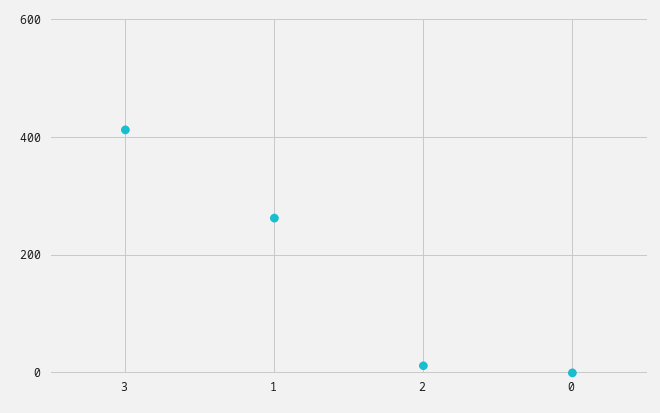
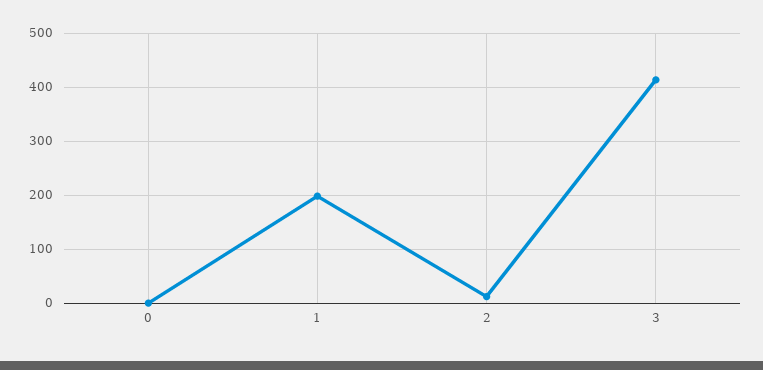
  {
    "3": 420,
-   "1": 260,
+   "1": 200,
    "2": 20,
    "0": 0
  }

